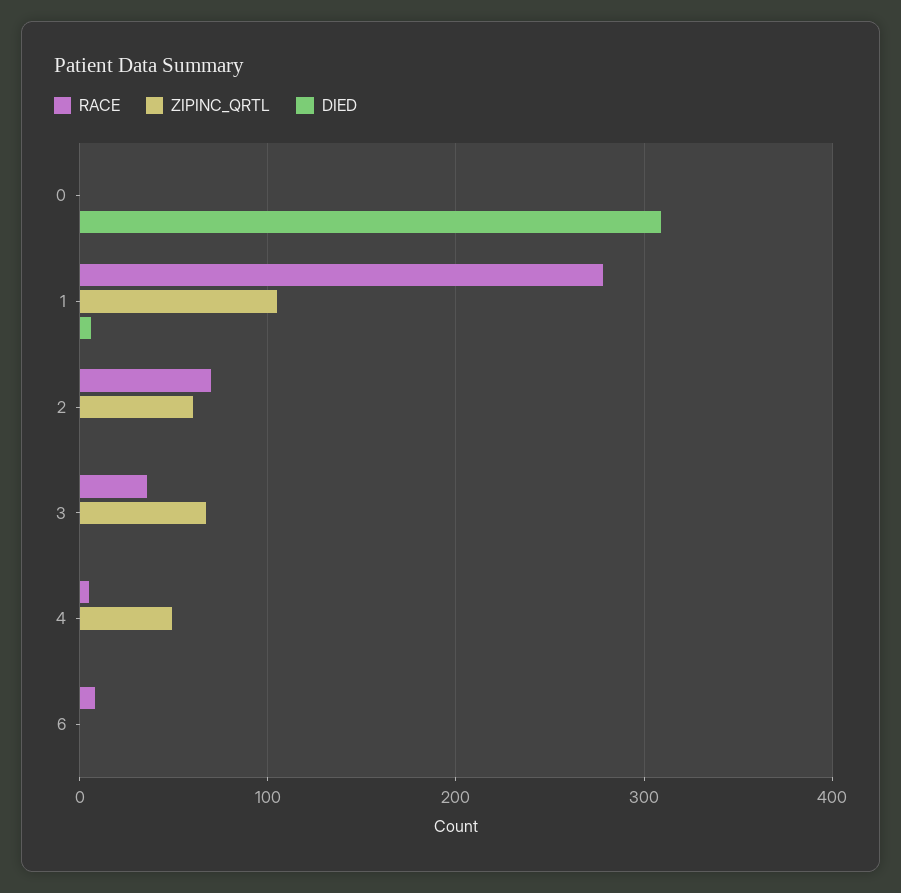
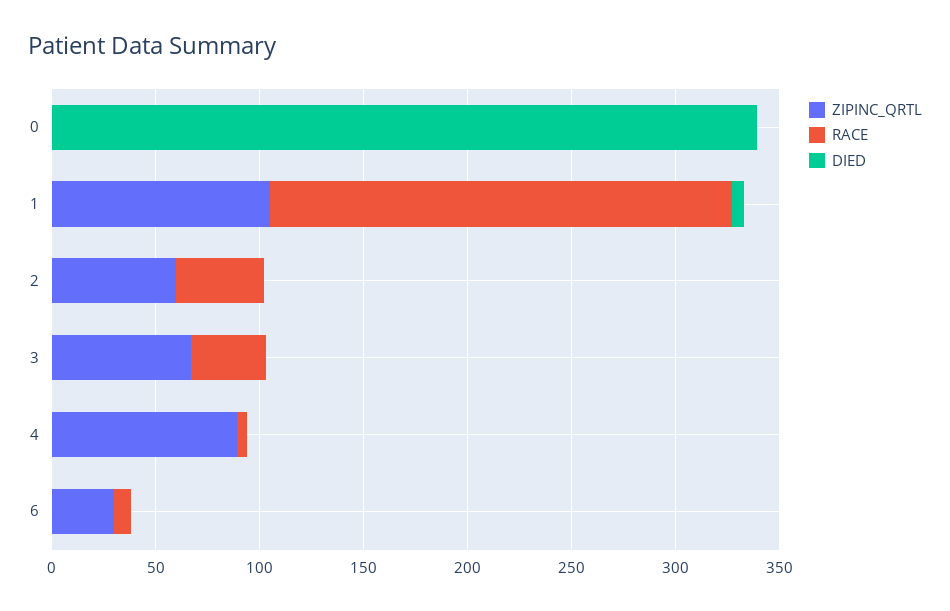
  {
    "RACE": {
      "0": 0,
-     "1": 280,
+     "1": 220,
-     "2": 70,
+     "2": 40,
      "3": 40,
      "4": 10,
      "6": 10
    },
    "ZIPINC_QRTL": {
      "0": 0,
      "1": 110,
      "2": 60,
      "3": 70,
-     "4": 50,
+     "4": 90,
-     "6": 0
+     "6": 30
    },
    "DIED": {
-     "0": 310,
+     "0": 340,
      "1": 10,
      "2": 0,
      "3": 0,
      "4": 0,
      "6": 0
    }
  }

